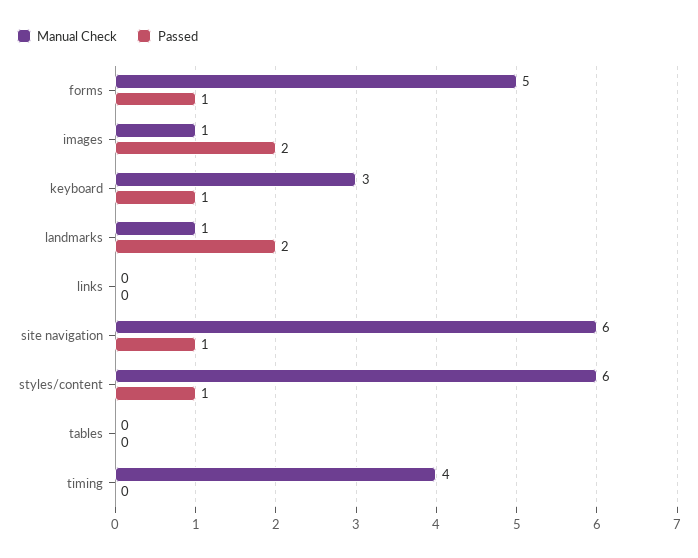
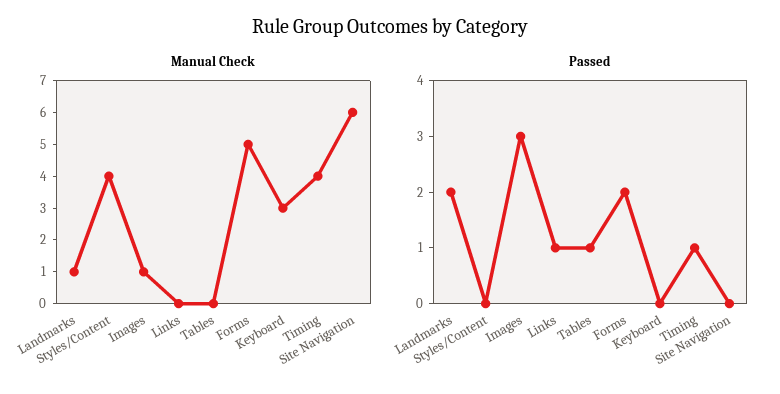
  {
    "Manual Check": {
      "forms": 5,
      "images": 1,
      "keyboard": 3,
      "landmarks": 1,
      "links": 0,
      "site navigation": 6,
-     "styles/content": 6,
+     "styles/content": 4,
      "tables": 0,
      "timing": 4
    },
    "Passed": {
-     "forms": 1,
+     "forms": 2,
-     "images": 2,
+     "images": 3,
-     "keyboard": 1,
+     "keyboard": 0,
      "landmarks": 2,
-     "links": 0,
+     "links": 1,
-     "site navigation": 1,
+     "site navigation": 0,
-     "styles/content": 1,
+     "styles/content": 0,
-     "tables": 0,
+     "tables": 1,
-     "timing": 0
+     "timing": 1
    }
  }

